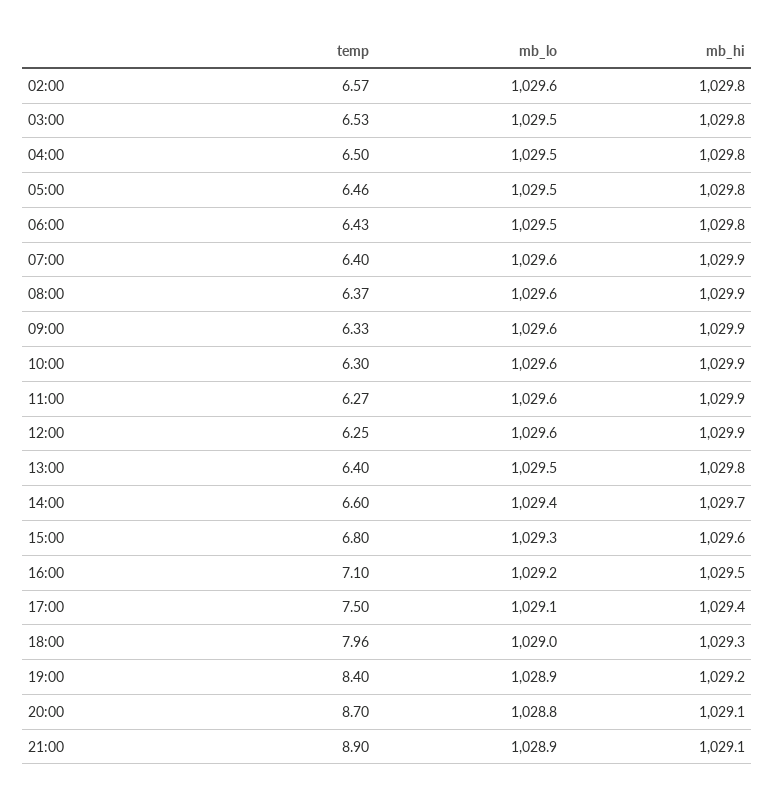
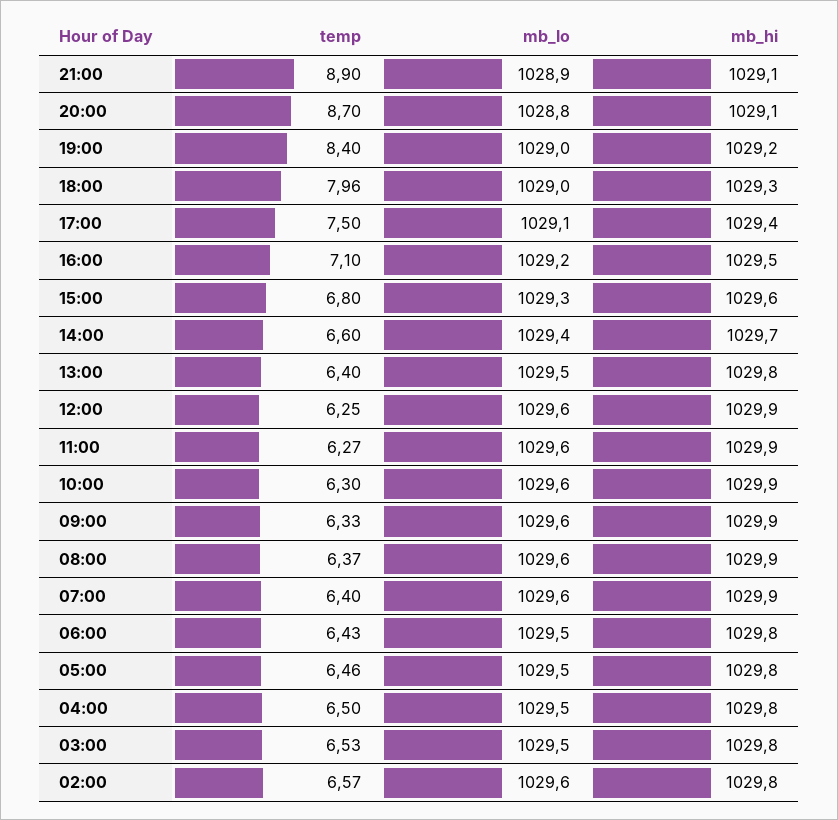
  {
    "temp": {
      "02:00": 6.57,
      "03:00": 6.53,
      "04:00": 6.5,
      "05:00": 6.46,
      "06:00": 6.43,
      "07:00": 6.4,
      "08:00": 6.37,
      "09:00": 6.33,
      "10:00": 6.3,
      "11:00": 6.27,
      "12:00": 6.25,
      "13:00": 6.4,
      "14:00": 6.6,
      "15:00": 6.8,
      "16:00": 7.1,
      "17:00": 7.5,
      "18:00": 7.96,
      "19:00": 8.4,
      "20:00": 8.7,
      "21:00": 8.9
    },
    "mb_lo": {
      "02:00": 1029.6,
      "03:00": 1029.5,
      "04:00": 1029.5,
      "05:00": 1029.5,
      "06:00": 1029.5,
      "07:00": 1029.6,
      "08:00": 1029.6,
      "09:00": 1029.6,
      "10:00": 1029.6,
      "11:00": 1029.6,
      "12:00": 1029.6,
      "13:00": 1029.5,
      "14:00": 1029.4,
      "15:00": 1029.3,
      "16:00": 1029.2,
      "17:00": 1029.1,
      "18:00": 1029,
-     "19:00": 1028.9,
+     "19:00": 1029,
      "20:00": 1028.8,
      "21:00": 1028.9
    },
    "mb_hi": {
      "02:00": 1029.8,
      "03:00": 1029.8,
      "04:00": 1029.8,
      "05:00": 1029.8,
      "06:00": 1029.8,
      "07:00": 1029.9,
      "08:00": 1029.9,
      "09:00": 1029.9,
      "10:00": 1029.9,
      "11:00": 1029.9,
      "12:00": 1029.9,
      "13:00": 1029.8,
      "14:00": 1029.7,
      "15:00": 1029.6,
      "16:00": 1029.5,
      "17:00": 1029.4,
      "18:00": 1029.3,
      "19:00": 1029.2,
      "20:00": 1029.1,
      "21:00": 1029.1
    }
  }

